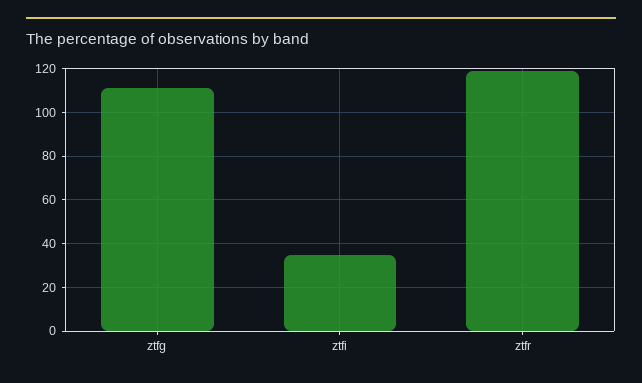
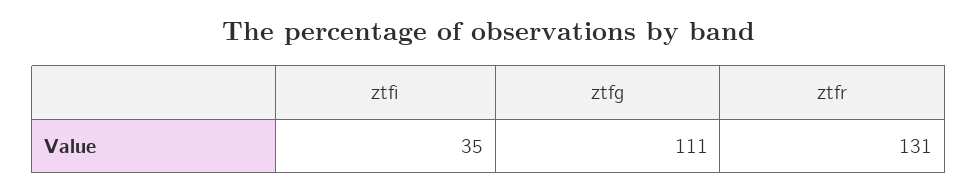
  {
    "ztfg": 111,
    "ztfi": 35,
-   "ztfr": 120
+   "ztfr": 131
  }

